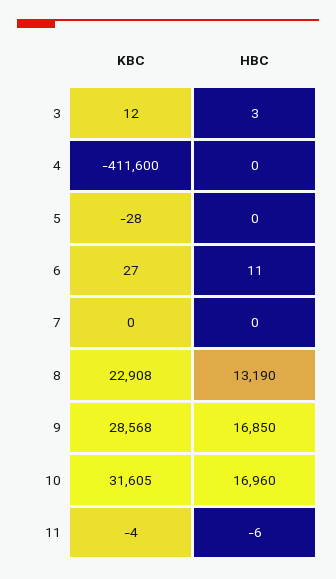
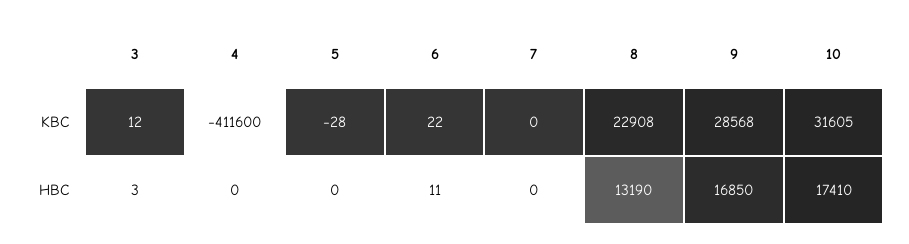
  {
    "KBC": {
      "3": 12,
      "4": -411600,
      "5": -28,
-     "6": 27,
+     "6": 22,
      "7": 0,
      "8": 22908,
      "9": 28568,
-     "10": 31605,
+     "10": 31605
-     "11": -4
    },
    "HBC": {
      "3": 3,
      "4": 0,
      "5": 0,
      "6": 11,
      "7": 0,
      "8": 13190,
      "9": 16850,
-     "10": 16960,
+     "10": 17410
-     "11": -6
    }
  }

